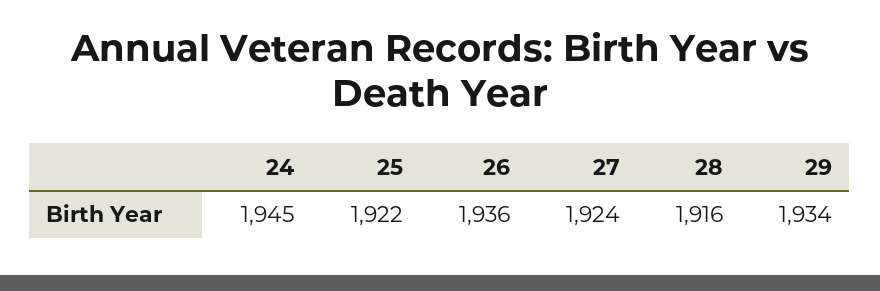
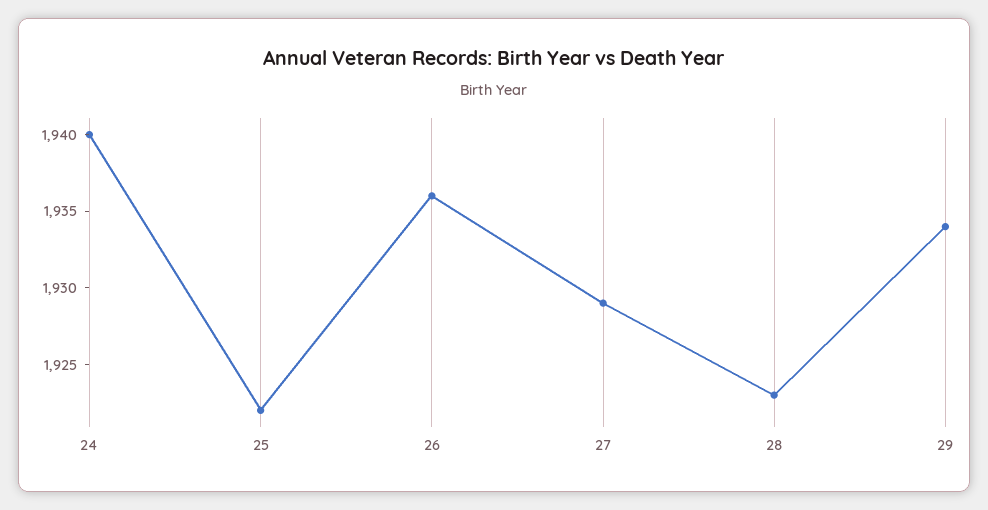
  {
-   "24": 1945,
+   "24": 1940,
    "25": 1922,
    "26": 1936,
-   "27": 1924,
+   "27": 1929,
-   "28": 1916,
+   "28": 1923,
    "29": 1934
  }

